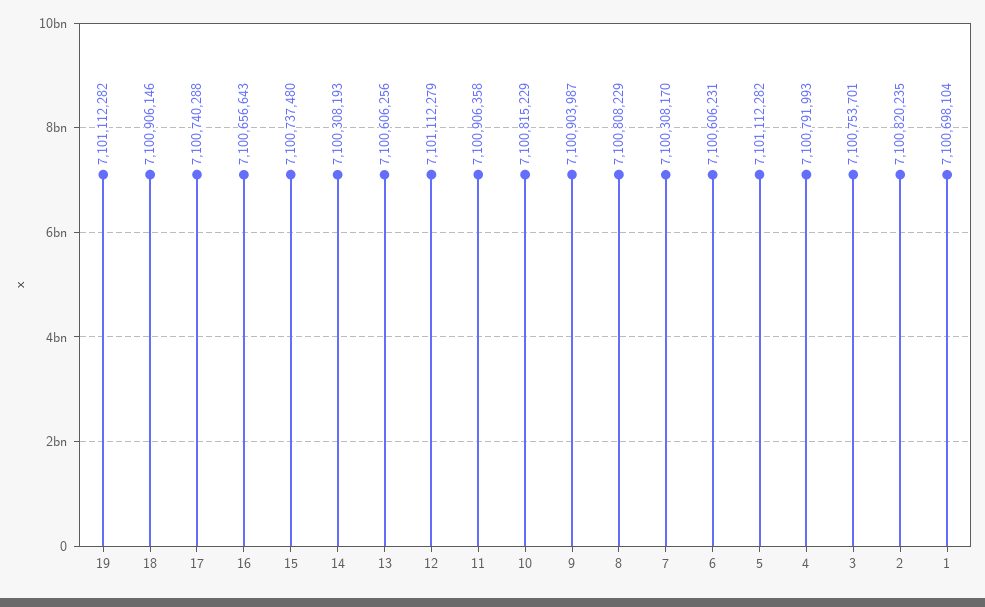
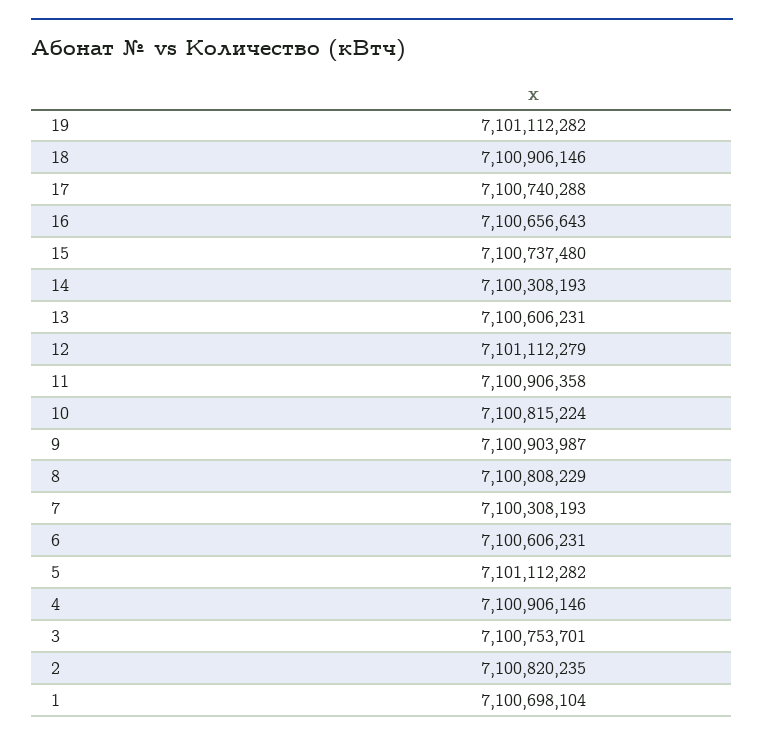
  {
    "19": 7101112282,
    "18": 7100906146,
    "17": 7100740288,
    "16": 7100656643,
    "15": 7100737480,
    "14": 7100308193,
-   "13": 7100606256,
+   "13": 7100606231,
    "12": 7101112279,
    "11": 7100906358,
-   "10": 7100815229,
+   "10": 7100815224,
    "9": 7100903987,
    "8": 7100808229,
-   "7": 7100308170,
+   "7": 7100308193,
    "6": 7100606231,
    "5": 7101112282,
-   "4": 7100791993,
+   "4": 7100906146,
    "3": 7100753701,
    "2": 7100820235,
    "1": 7100698104
  }

